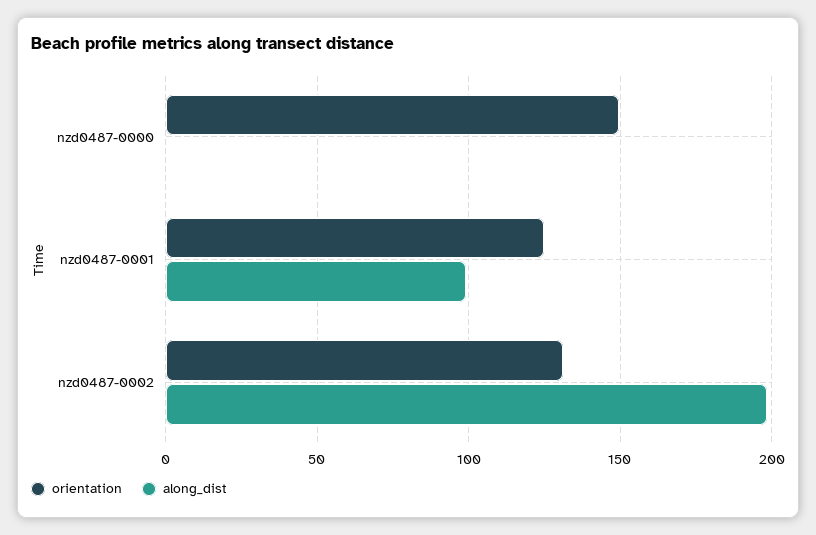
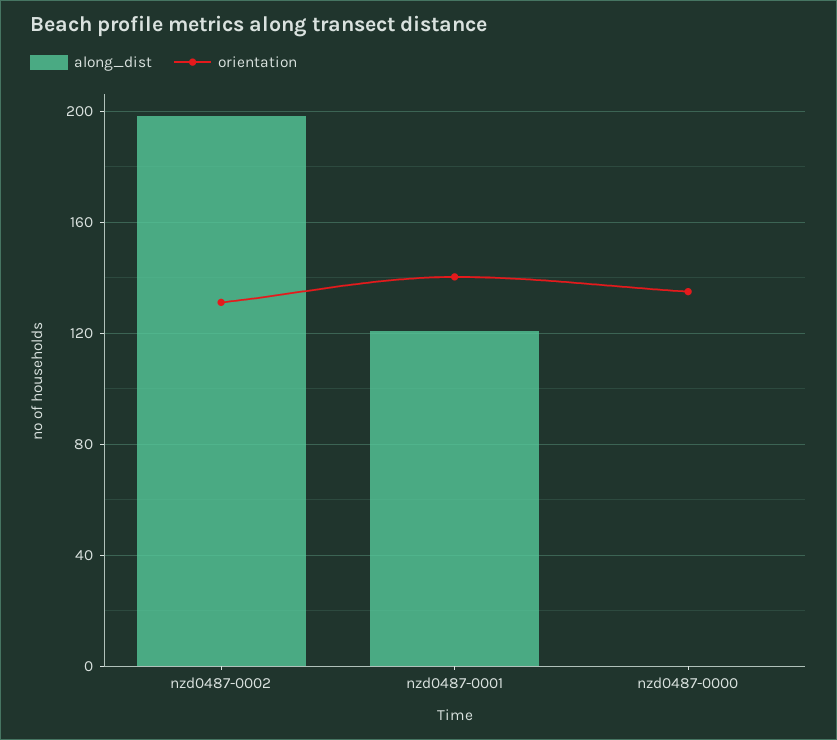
  {
    "orientation": {
-     "nzd0487-0000": 150,
+     "nzd0487-0000": 135,
-     "nzd0487-0001": 125,
+     "nzd0487-0001": 140,
      "nzd0487-0002": 130
    },
    "along_dist": {
      "nzd0487-0000": 0,
-     "nzd0487-0001": 100,
+     "nzd0487-0001": 120,
      "nzd0487-0002": 200
    }
  }

